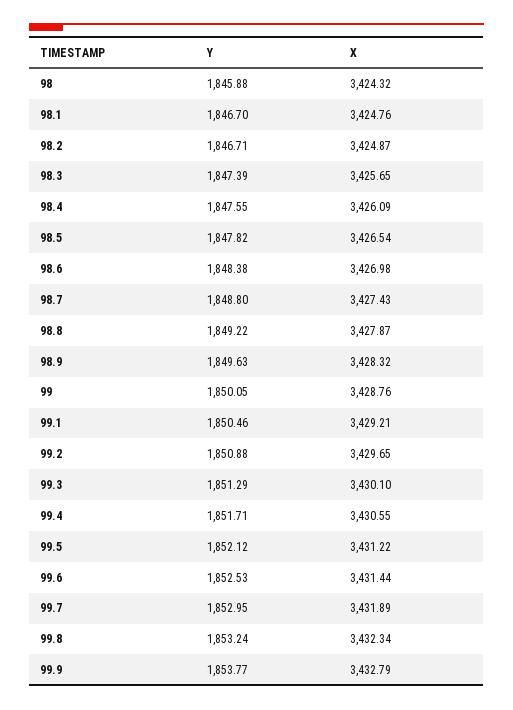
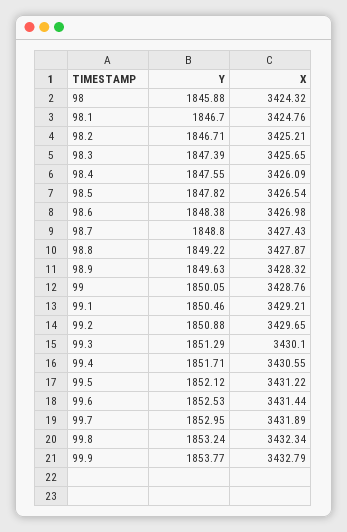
  {
    "Y": {
      "98": 1845.88,
      "98.1": 1846.7,
      "98.2": 1846.71,
      "98.3": 1847.39,
      "98.4": 1847.55,
      "98.5": 1847.82,
      "98.6": 1848.38,
      "98.7": 1848.8,
      "98.8": 1849.22,
      "98.9": 1849.63,
      "99": 1850.05,
      "99.1": 1850.46,
      "99.2": 1850.88,
      "99.3": 1851.29,
      "99.4": 1851.71,
      "99.5": 1852.12,
      "99.6": 1852.53,
      "99.7": 1852.95,
      "99.8": 1853.24,
      "99.9": 1853.77
    },
    "X": {
      "98": 3424.32,
      "98.1": 3424.76,
-     "98.2": 3424.87,
+     "98.2": 3425.21,
      "98.3": 3425.65,
      "98.4": 3426.09,
      "98.5": 3426.54,
      "98.6": 3426.98,
      "98.7": 3427.43,
      "98.8": 3427.87,
      "98.9": 3428.32,
      "99": 3428.76,
      "99.1": 3429.21,
      "99.2": 3429.65,
      "99.3": 3430.1,
      "99.4": 3430.55,
      "99.5": 3431.22,
      "99.6": 3431.44,
      "99.7": 3431.89,
      "99.8": 3432.34,
      "99.9": 3432.79
    }
  }

